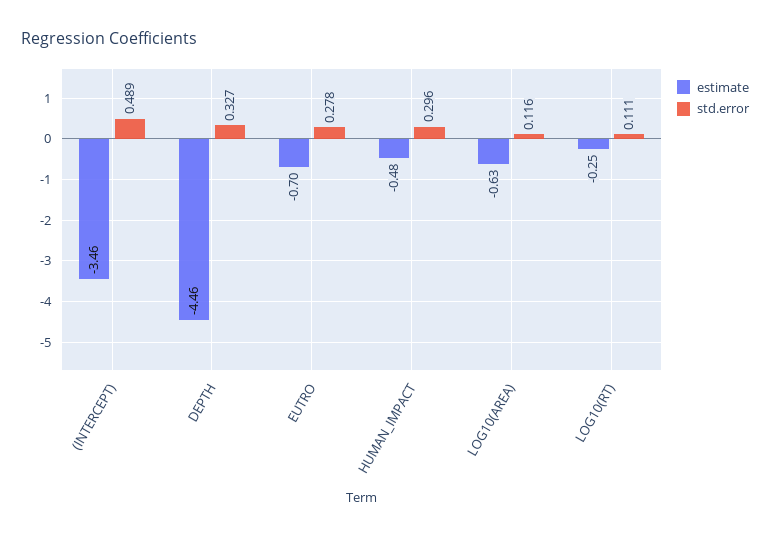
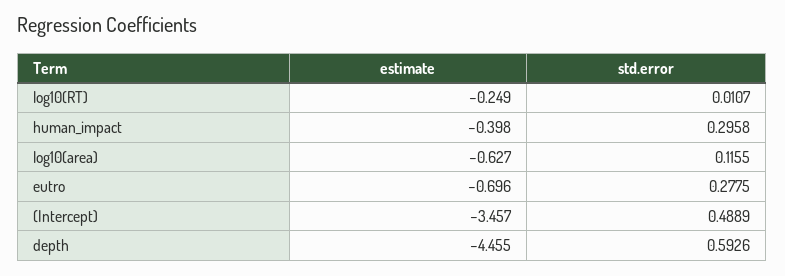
  {
    "estimate": {
      "(INTERCEPT)": -3.457,
      "DEPTH": -4.455,
      "EUTRO": -0.696,
-     "HUMAN_IMPACT": -0.48,
+     "HUMAN_IMPACT": -0.398,
      "LOG10(AREA)": -0.627,
      "LOG10(RT)": -0.249
    },
    "std.error": {
      "(INTERCEPT)": 0.4889,
-     "DEPTH": 0.327,
+     "DEPTH": 0.5926,
      "EUTRO": 0.2775,
      "HUMAN_IMPACT": 0.2958,
      "LOG10(AREA)": 0.1155,
-     "LOG10(RT)": 0.111
+     "LOG10(RT)": 0.0107
    }
  }

